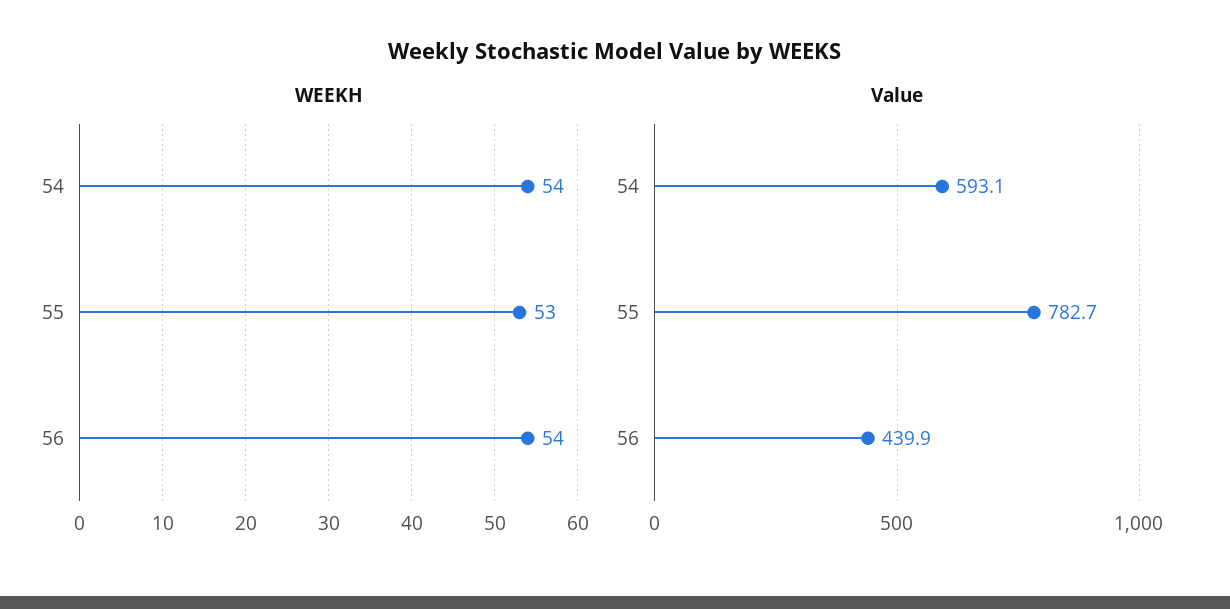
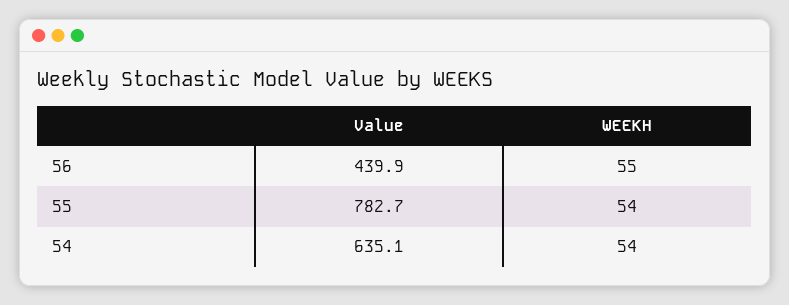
  {
    "WEEKH": {
      "54": 54,
-     "55": 53,
+     "55": 54,
-     "56": 54
+     "56": 55
    },
    "Value": {
-     "54": 593.1,
+     "54": 635.1,
      "55": 782.7,
      "56": 439.9
    }
  }

